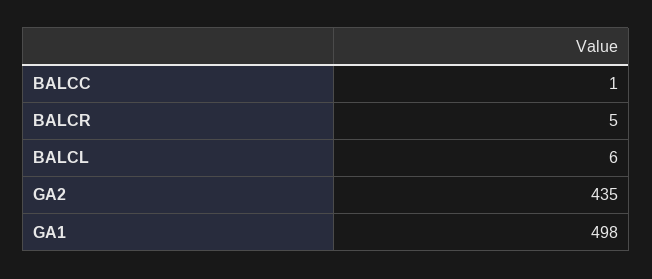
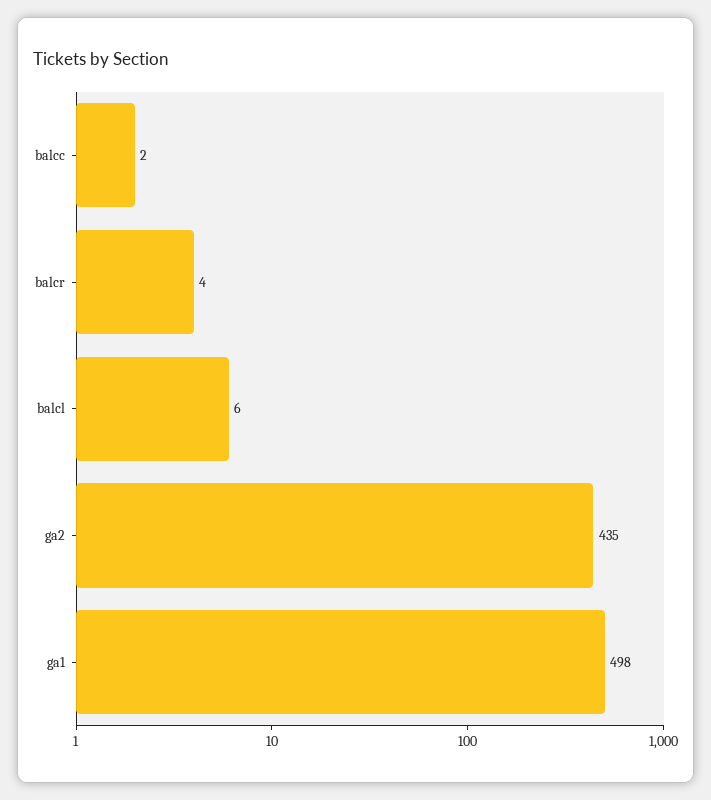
  {
-   "BALCC": 1,
+   "BALCC": 2,
-   "BALCR": 5,
+   "BALCR": 4,
    "BALCL": 6,
    "GA2": 435,
    "GA1": 498
  }

